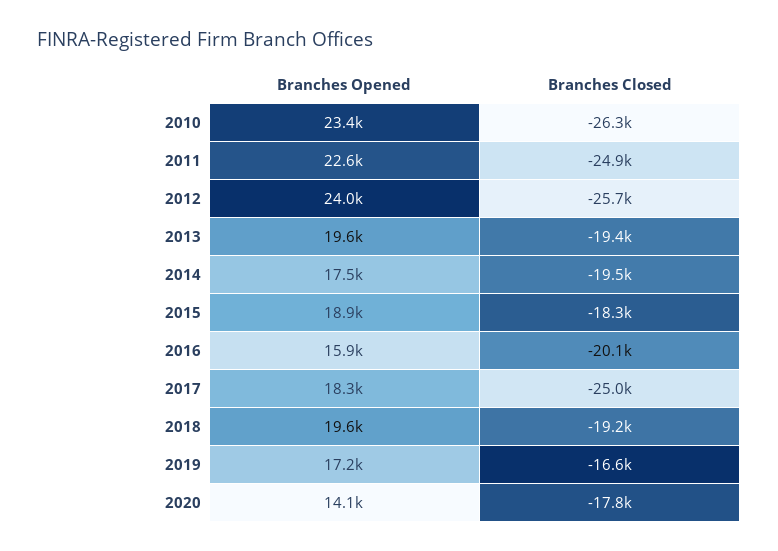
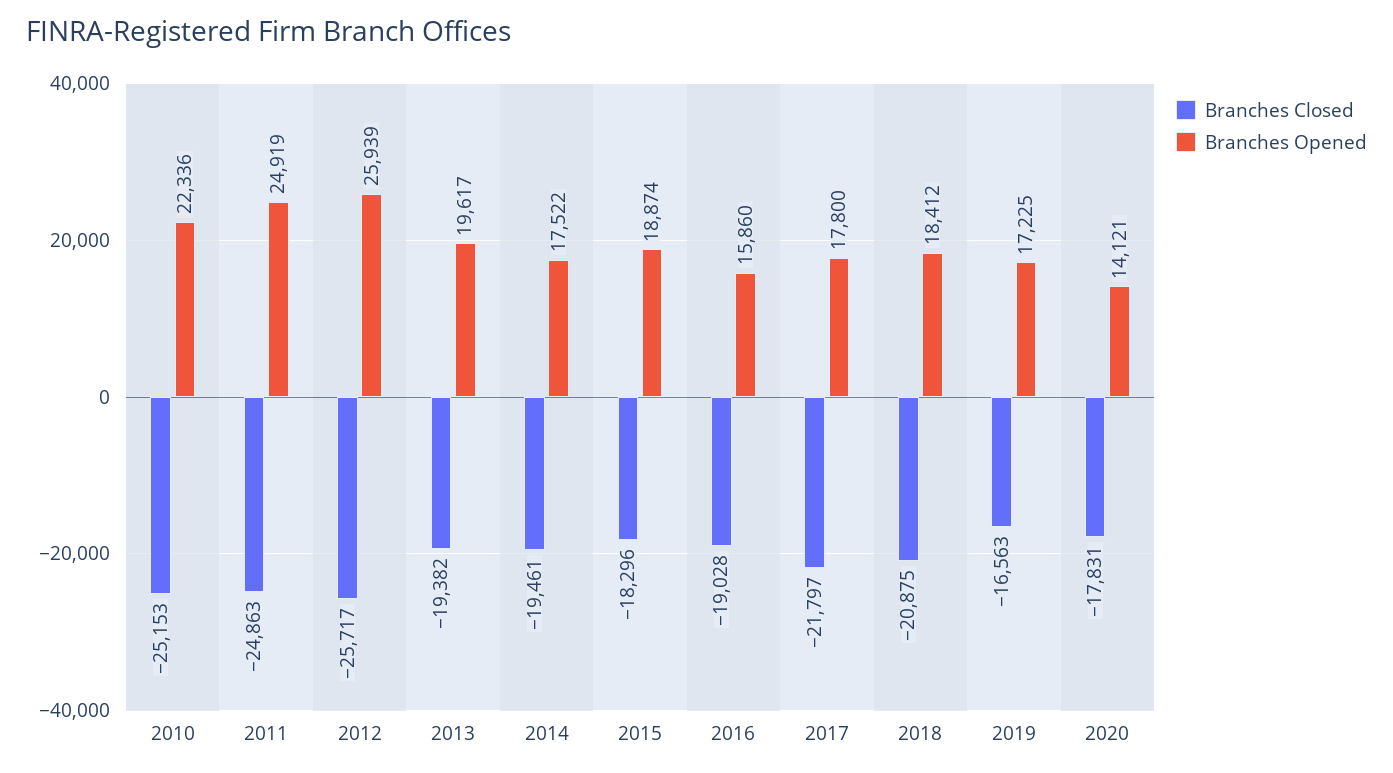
  {
    "Branches Opened": {
-     "2010": 23400,
+     "2010": 22336,
-     "2011": 22600,
+     "2011": 24919,
-     "2012": 24000,
+     "2012": 25939,
      "2013": 19617,
      "2014": 17522,
      "2015": 18874,
      "2016": 15860,
-     "2017": 18300,
+     "2017": 17800,
-     "2018": 19600,
+     "2018": 18412,
      "2019": 17225,
      "2020": 14121
    },
    "Branches Closed": {
-     "2010": -26300,
+     "2010": -25153,
      "2011": -24863,
      "2012": -25717,
      "2013": -19382,
      "2014": -19461,
      "2015": -18296,
-     "2016": -20100,
+     "2016": -19028,
-     "2017": -25000,
+     "2017": -21797,
-     "2018": -19200,
+     "2018": -20875,
      "2019": -16563,
      "2020": -17831
    }
  }

